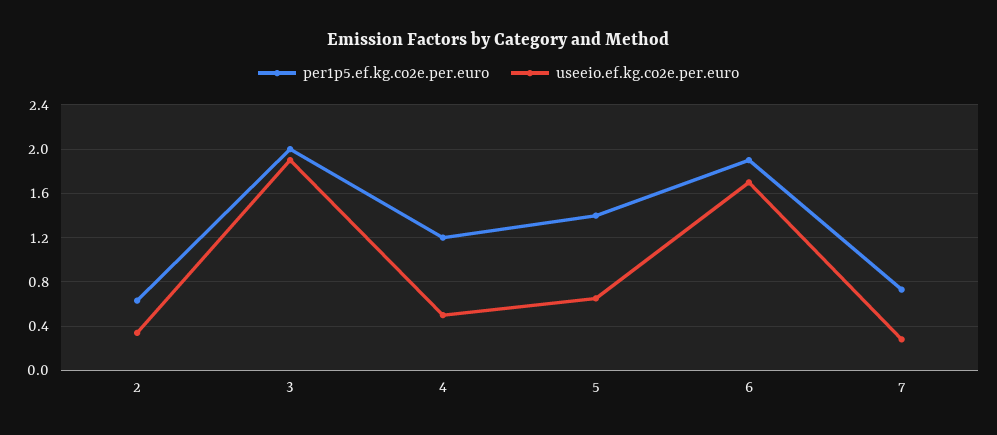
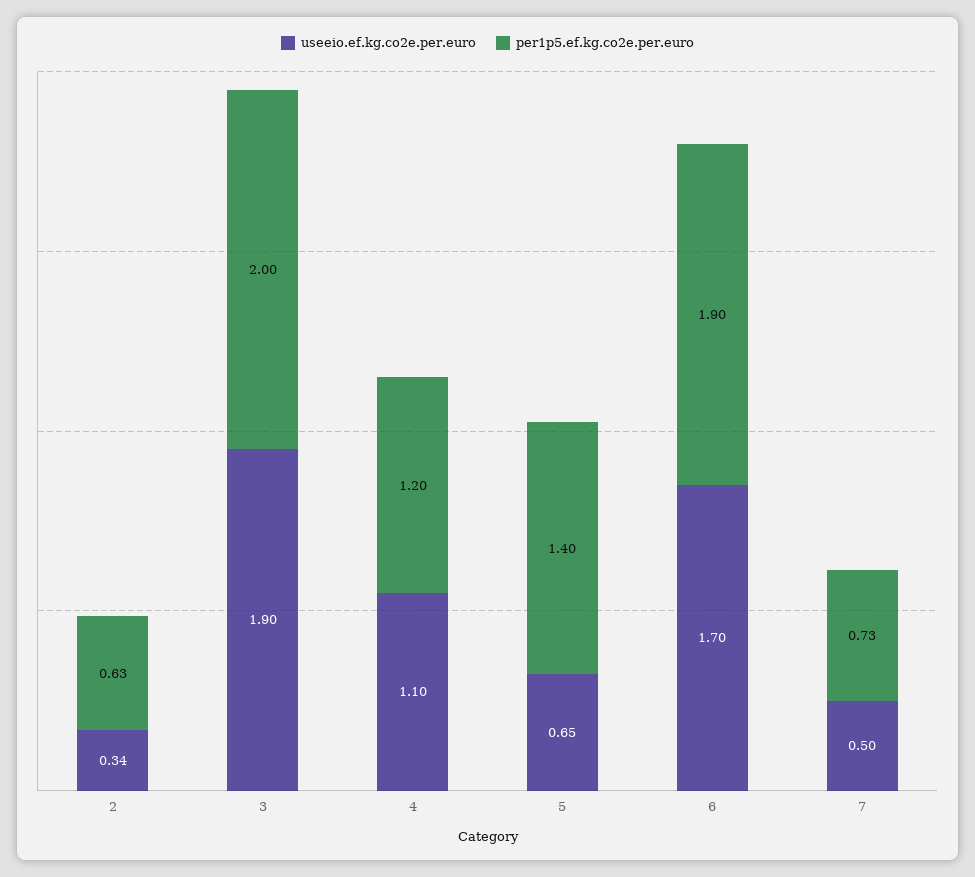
  {
    "per1p5.ef.kg.co2e.per.euro": {
      "2": 0.63,
      "3": 2,
      "4": 1.2,
      "5": 1.4,
      "6": 1.9,
      "7": 0.73
    },
    "useeio.ef.kg.co2e.per.euro": {
      "2": 0.34,
      "3": 1.9,
-     "4": 0.5,
+     "4": 1.1,
      "5": 0.65,
      "6": 1.7,
-     "7": 0.3
+     "7": 0.5
    }
  }

